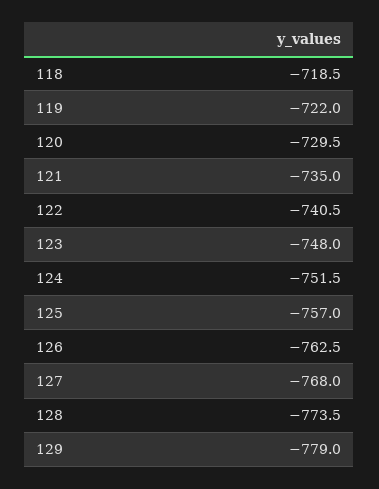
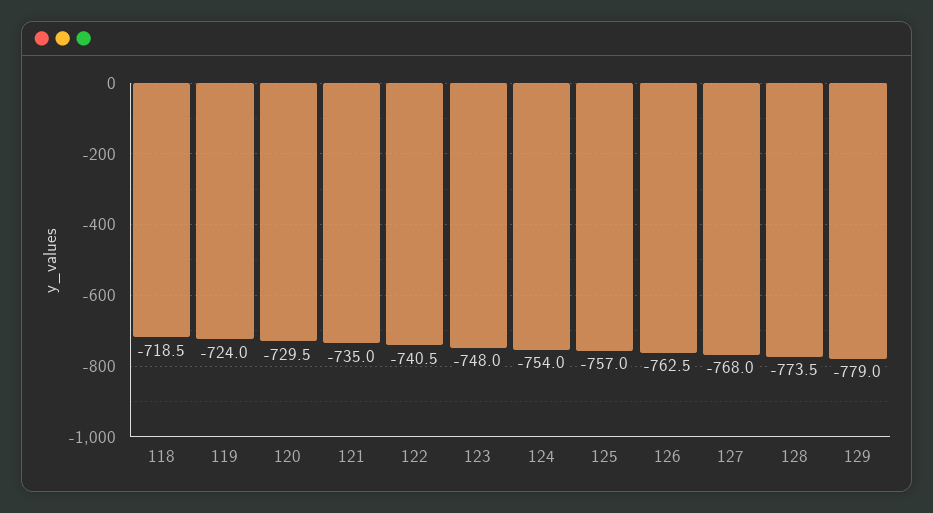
  {
    "118": -718.5,
-   "119": -722,
+   "119": -724,
    "120": -729.5,
    "121": -735,
    "122": -740.5,
    "123": -748,
-   "124": -751.5,
+   "124": -754,
    "125": -757,
    "126": -762.5,
    "127": -768,
    "128": -773.5,
    "129": -779
  }

